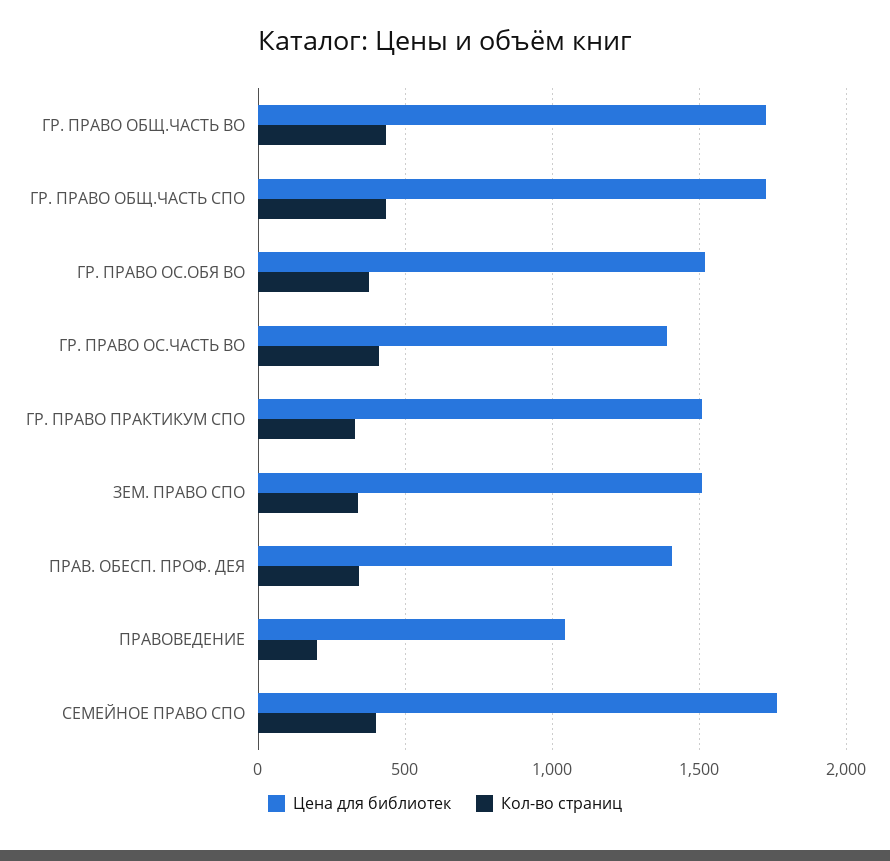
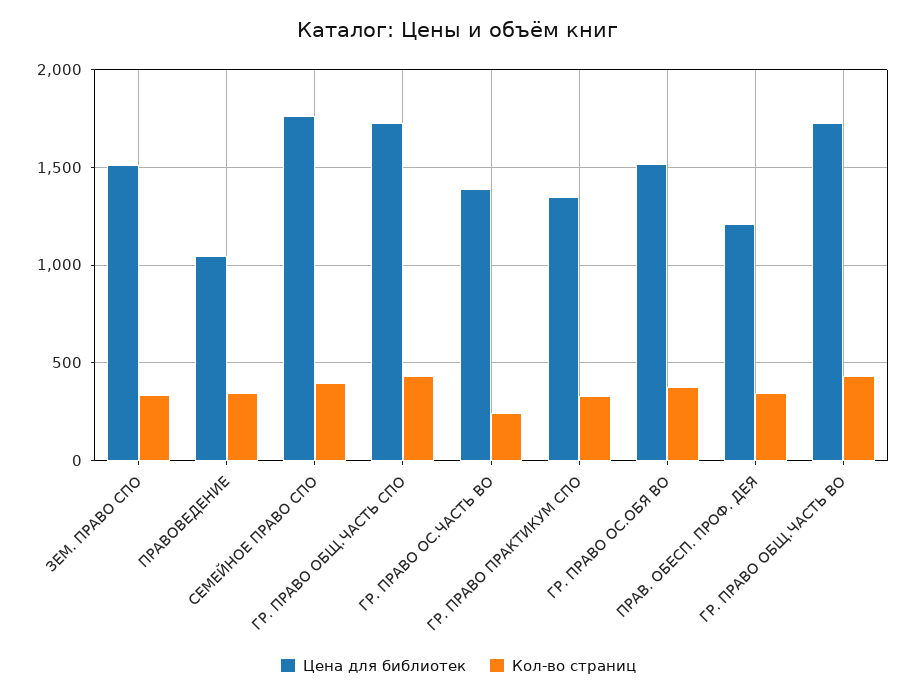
  {
    "Цена для библиотек": {
      "ГР. ПРАВО ОБЩ.ЧАСТЬ ВО": 1750,
      "ГР. ПРАВО ОБЩ.ЧАСТЬ СПО": 1750,
      "ГР. ПРАВО ОС.ОБЯ ВО": 1500,
      "ГР. ПРАВО ОС.ЧАСТЬ ВО": 1400,
-     "ГР. ПРАВО ПРАКТИКУМ СПО": 1500,
+     "ГР. ПРАВО ПРАКТИКУМ СПО": 1350,
      "ЗЕМ. ПРАВО СПО": 1500,
-     "ПРАВ. ОБЕСП. ПРОФ. ДЕЯ": 1400,
+     "ПРАВ. ОБЕСП. ПРОФ. ДЕЯ": 1200,
      "ПРАВОВЕДЕНИЕ": 1050,
      "СЕМЕЙНОЕ ПРАВО СПО": 1750
    },
    "Кол-во страниц": {
      "ГР. ПРАВО ОБЩ.ЧАСТЬ ВО": 450,
      "ГР. ПРАВО ОБЩ.ЧАСТЬ СПО": 450,
      "ГР. ПРАВО ОС.ОБЯ ВО": 400,
-     "ГР. ПРАВО ОС.ЧАСТЬ ВО": 400,
+     "ГР. ПРАВО ОС.ЧАСТЬ ВО": 250,
      "ГР. ПРАВО ПРАКТИКУМ СПО": 350,
      "ЗЕМ. ПРАВО СПО": 350,
      "ПРАВ. ОБЕСП. ПРОФ. ДЕЯ": 350,
-     "ПРАВОВЕДЕНИЕ": 200,
+     "ПРАВОВЕДЕНИЕ": 350,
      "СЕМЕЙНОЕ ПРАВО СПО": 400
    }
  }

